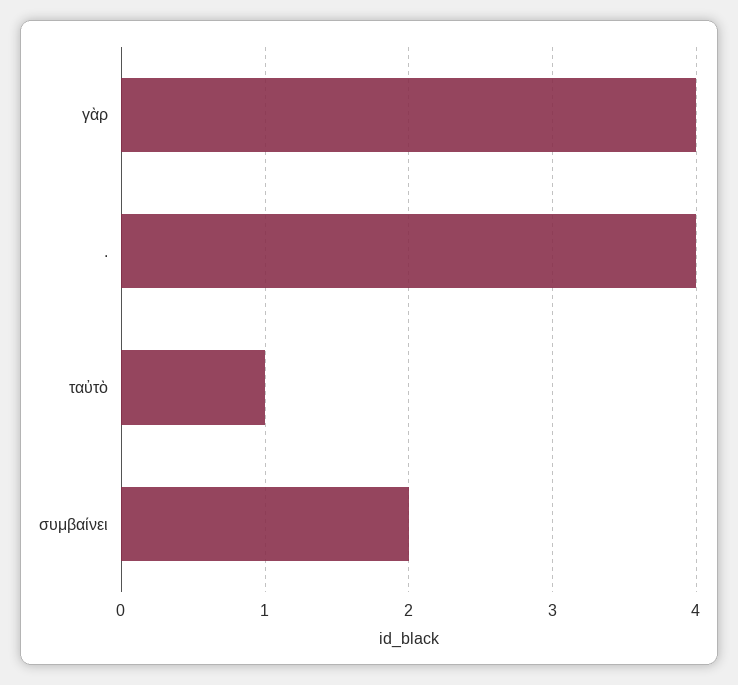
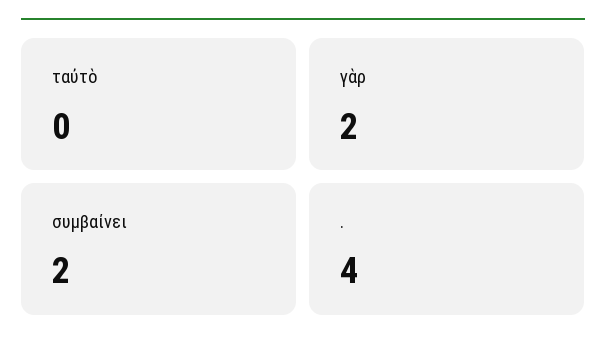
  {
-   "γὰρ": 4,
+   "γὰρ": 2,
    ".": 4,
-   "ταὐτὸ": 1,
+   "ταὐτὸ": 0,
    "συμβαίνει": 2
  }

